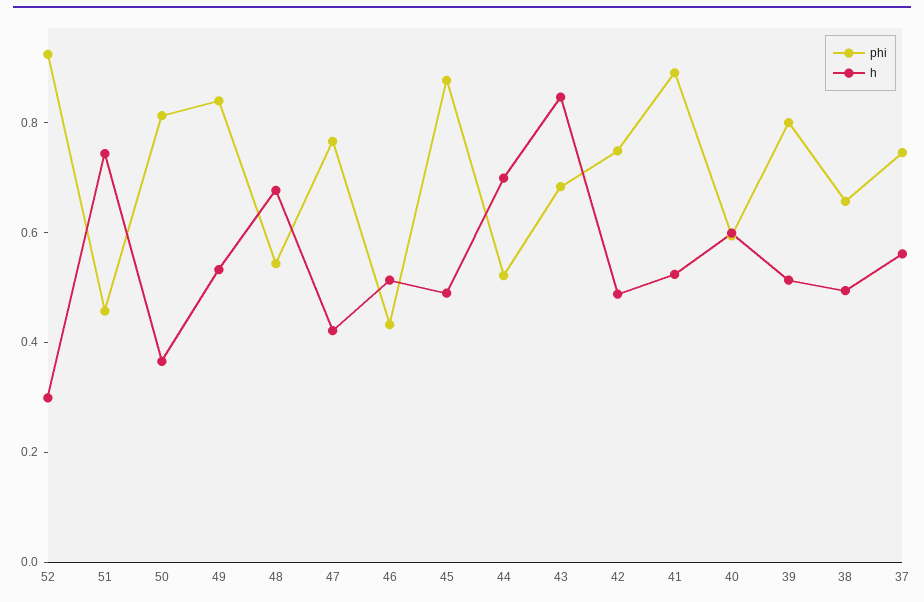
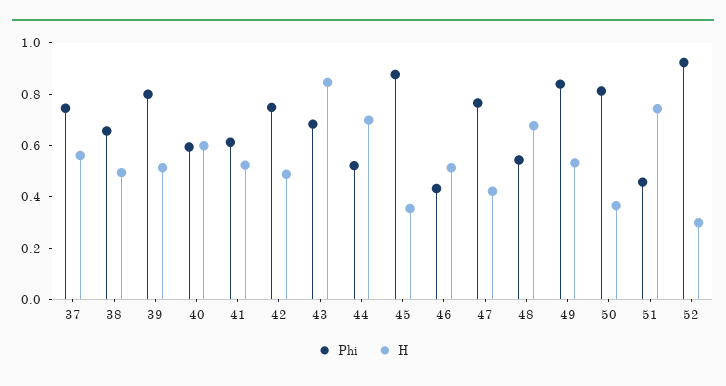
  {
    "phi": {
      "52": 0.9,
      "51": 0.45,
      "50": 0.8,
      "49": 0.85,
      "48": 0.55,
      "47": 0.75,
      "46": 0.45,
      "45": 0.9,
      "44": 0.5,
      "43": 0.7,
      "42": 0.75,
-     "41": 0.9,
+     "41": 0.6,
      "40": 0.6,
      "39": 0.8,
      "38": 0.65,
      "37": 0.75
    },
    "h": {
      "52": 0.3,
      "51": 0.75,
      "50": 0.35,
      "49": 0.55,
      "48": 0.7,
      "47": 0.4,
      "46": 0.5,
-     "45": 0.5,
+     "45": 0.35,
      "44": 0.7,
      "43": 0.85,
      "42": 0.5,
      "41": 0.5,
      "40": 0.6,
      "39": 0.5,
      "38": 0.5,
      "37": 0.55
    }
  }

